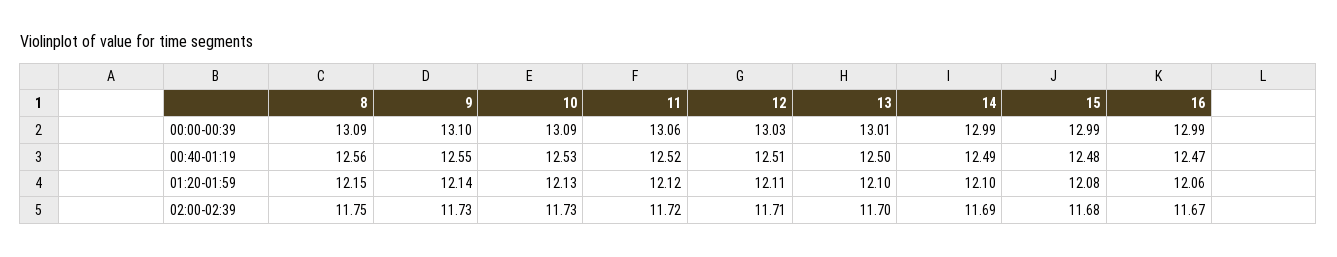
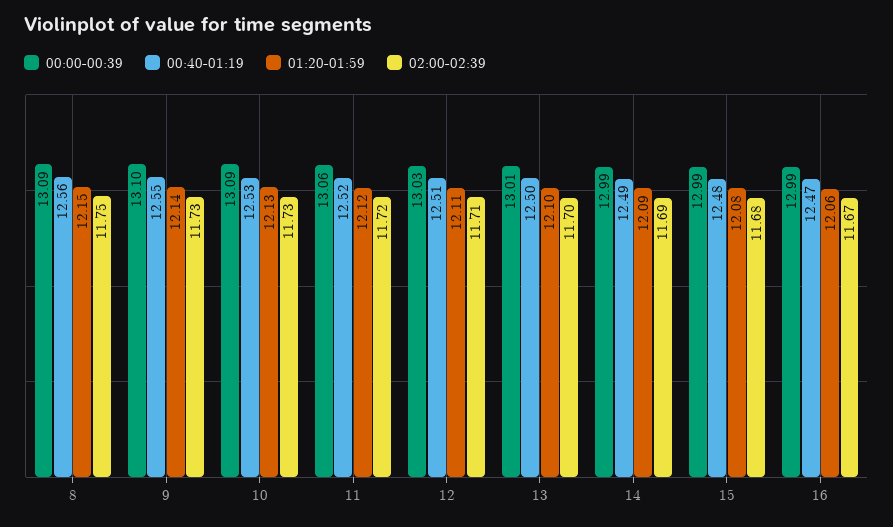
  {
    "00:00-00:39": {
      "8": 13.09,
      "9": 13.1,
      "10": 13.09,
      "11": 13.06,
      "12": 13.03,
      "13": 13.01,
      "14": 12.99,
      "15": 12.99,
      "16": 12.99
    },
    "00:40-01:19": {
      "8": 12.56,
      "9": 12.55,
      "10": 12.53,
      "11": 12.52,
      "12": 12.51,
      "13": 12.5,
      "14": 12.49,
      "15": 12.48,
      "16": 12.47
    },
    "01:20-01:59": {
      "8": 12.15,
      "9": 12.14,
      "10": 12.13,
      "11": 12.12,
      "12": 12.11,
      "13": 12.1,
-     "14": 12.1,
+     "14": 12.09,
      "15": 12.08,
      "16": 12.06
    },
    "02:00-02:39": {
      "8": 11.75,
      "9": 11.73,
      "10": 11.73,
      "11": 11.72,
      "12": 11.71,
      "13": 11.7,
      "14": 11.69,
      "15": 11.68,
      "16": 11.67
    }
  }

